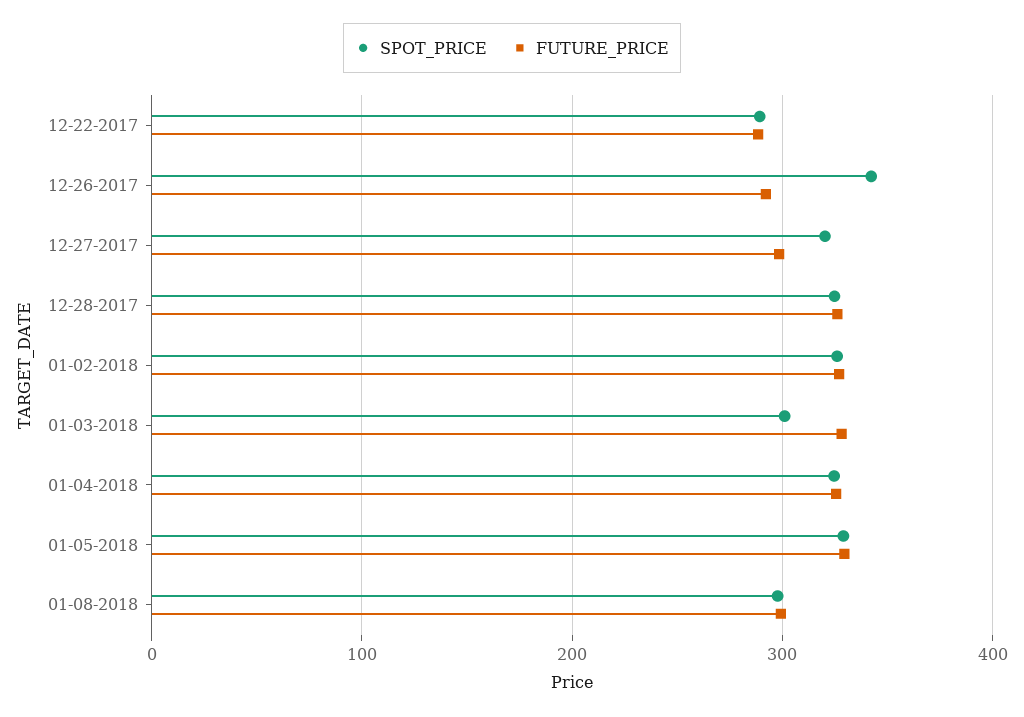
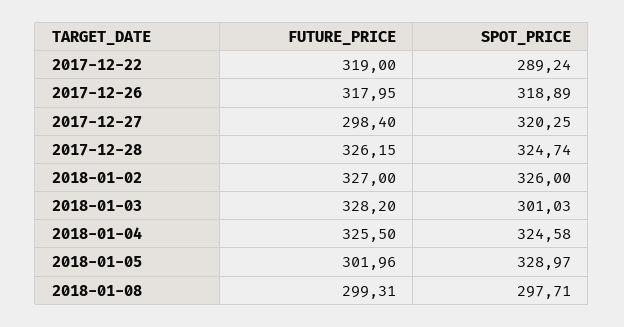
  {
    "SPOT_PRICE": {
      "12-22-2017": 289.24,
-     "12-26-2017": 340,
+     "12-26-2017": 318.89,
      "12-27-2017": 320.25,
      "12-28-2017": 324.74,
      "01-02-2018": 326,
      "01-03-2018": 301.03,
      "01-04-2018": 324.58,
      "01-05-2018": 328.97,
      "01-08-2018": 297.71
    },
    "FUTURE_PRICE": {
-     "12-22-2017": 290,
+     "12-22-2017": 319,
-     "12-26-2017": 290,
+     "12-26-2017": 317.95,
      "12-27-2017": 298.4,
      "12-28-2017": 326.15,
      "01-02-2018": 327,
      "01-03-2018": 328.2,
      "01-04-2018": 325.5,
-     "01-05-2018": 330,
+     "01-05-2018": 301.96,
      "01-08-2018": 299.31
    }
  }

